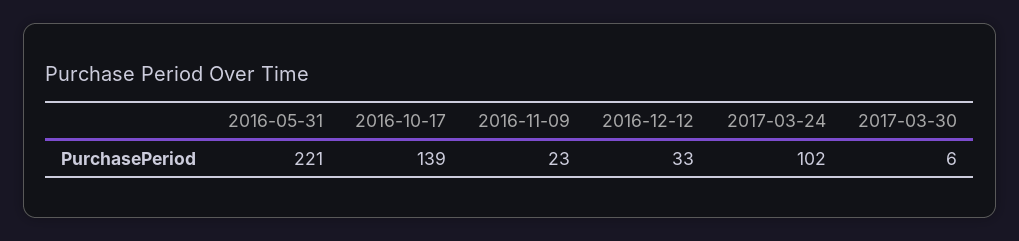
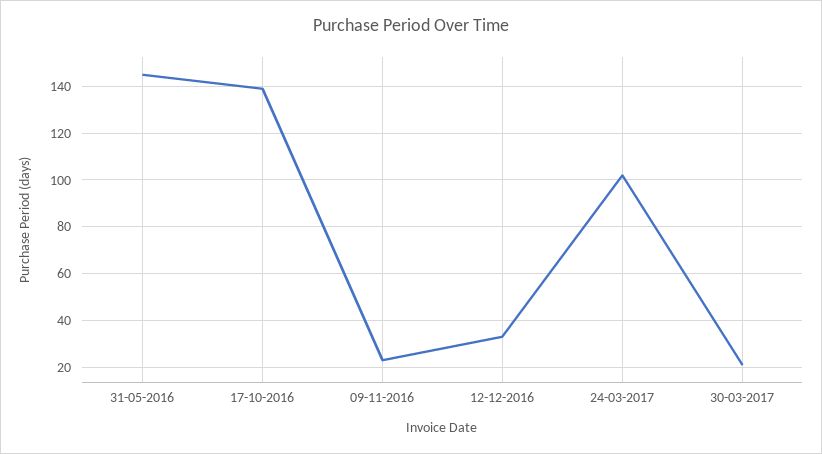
  {
-   "2016-05-31": 221,
+   "2016-05-31": 145,
    "2016-10-17": 139,
    "2016-11-09": 23,
    "2016-12-12": 33,
    "2017-03-24": 102,
-   "2017-03-30": 6
+   "2017-03-30": 20
  }

